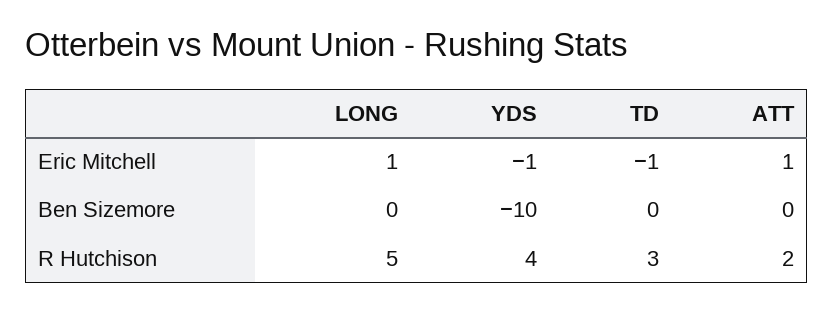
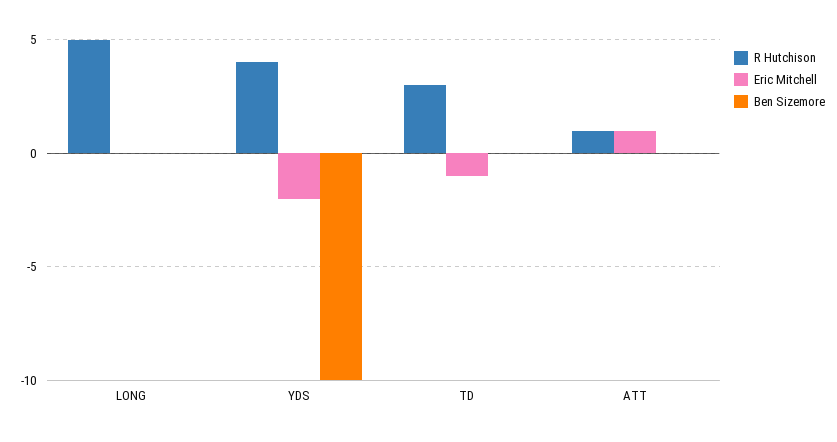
  {
    "Eric Mitchell": {
-     "LONG": 1,
+     "LONG": 0,
-     "YDS": -1,
+     "YDS": -2,
      "TD": -1,
      "ATT": 1
    },
    "Ben Sizemore": {
      "LONG": 0,
      "YDS": -10,
      "TD": 0,
      "ATT": 0
    },
    "R Hutchison": {
      "LONG": 5,
      "YDS": 4,
      "TD": 3,
-     "ATT": 2
+     "ATT": 1
    }
  }

